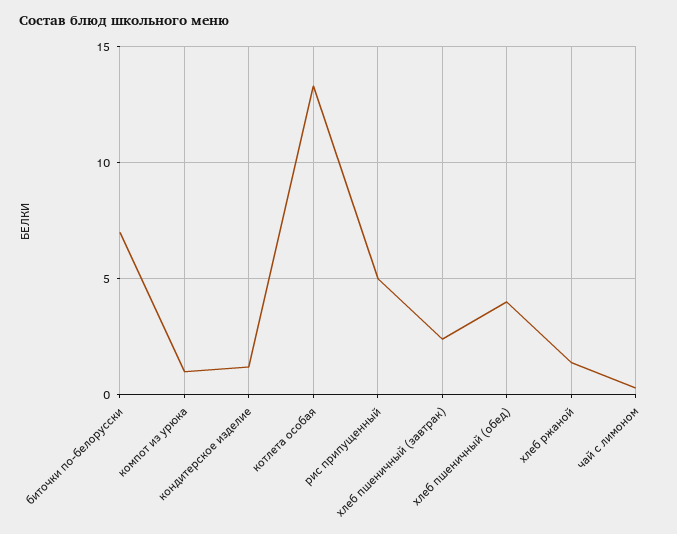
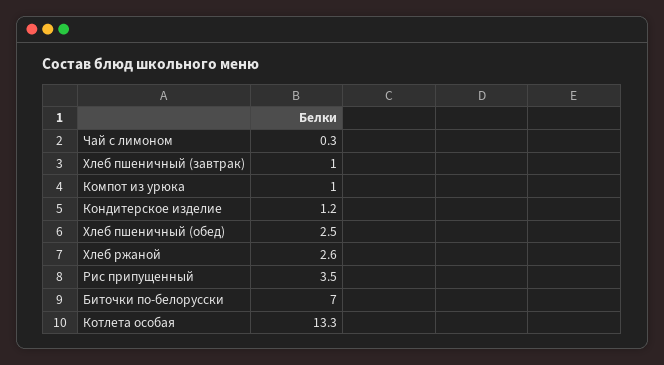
  {
    "биточки по-белорусски": 7,
    "компот из урюка": 1,
    "кондитерское изделие": 1.2,
    "котлета особая": 13.3,
-   "рис припущенный": 5,
+   "рис припущенный": 3.5,
-   "хлеб пшеничный (завтрак)": 2.5,
+   "хлеб пшеничный (завтрак)": 1,
-   "хлеб пшеничный (обед)": 4,
+   "хлеб пшеничный (обед)": 2.5,
-   "хлеб ржаной": 1.5,
+   "хлеб ржаной": 2.6,
    "чай с лимоном": 0.3
  }

